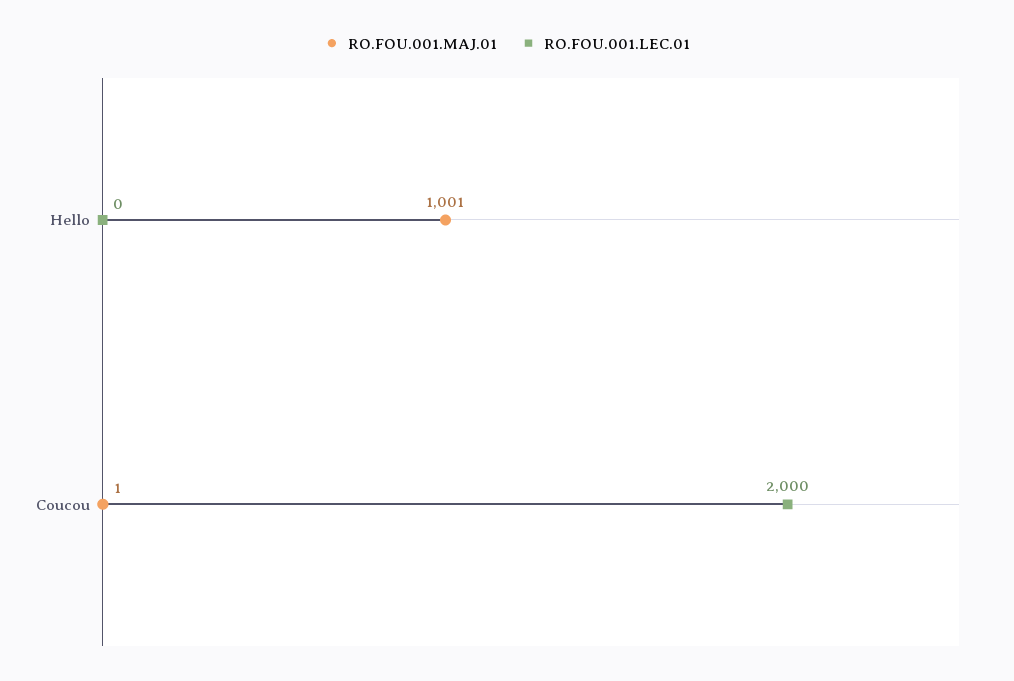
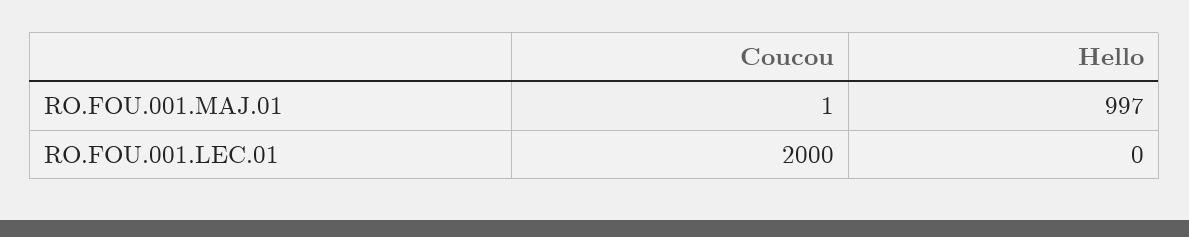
  {
    "RO.FOU.001.MAJ.01": {
-     "Hello": 1001,
+     "Hello": 997,
      "Coucou": 1
    },
    "RO.FOU.001.LEC.01": {
      "Hello": 0,
      "Coucou": 2000
    }
  }

